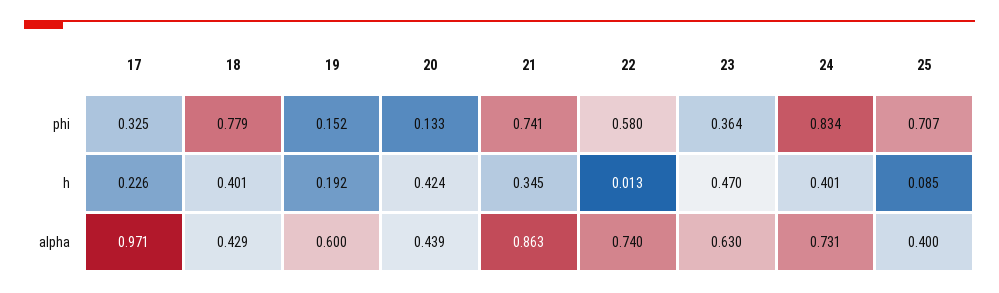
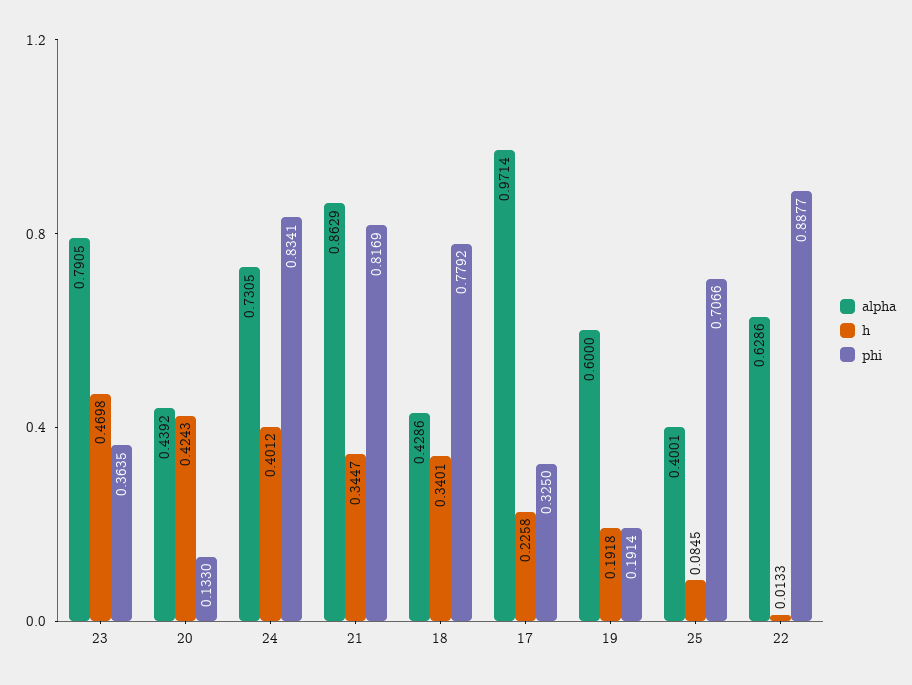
  {
    "phi": {
      "17": 0.325,
      "18": 0.7792,
-     "19": 0.152,
+     "19": 0.1914,
      "20": 0.133,
-     "21": 0.741,
+     "21": 0.8169,
-     "22": 0.58,
+     "22": 0.8877,
      "23": 0.3635,
      "24": 0.8341,
      "25": 0.7066
    },
    "h": {
      "17": 0.2258,
-     "18": 0.401,
+     "18": 0.3401,
      "19": 0.1918,
      "20": 0.4243,
      "21": 0.3447,
      "22": 0.0133,
      "23": 0.4698,
      "24": 0.4012,
      "25": 0.0845
    },
    "alpha": {
      "17": 0.9714,
      "18": 0.4286,
      "19": 0.6,
      "20": 0.4392,
      "21": 0.8629,
-     "22": 0.74,
+     "22": 0.6286,
-     "23": 0.63,
+     "23": 0.7905,
      "24": 0.7305,
      "25": 0.4001
    }
  }

